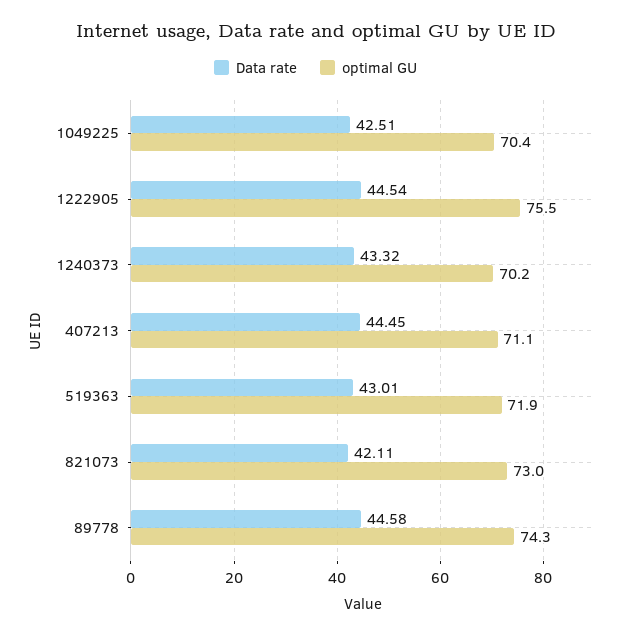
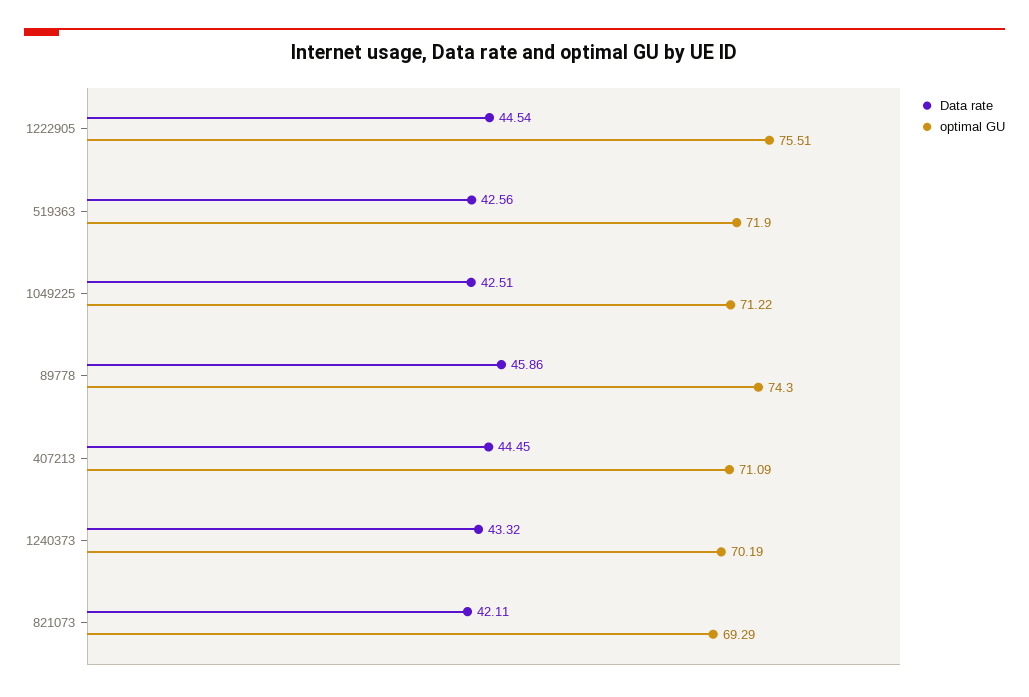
  {
    "Data rate": {
      "1049225": 42.51,
      "1222905": 44.54,
      "1240373": 43.32,
      "407213": 44.45,
-     "519363": 43.01,
+     "519363": 42.56,
      "821073": 42.11,
-     "89778": 44.58
+     "89778": 45.86
    },
    "optimal GU": {
-     "1049225": 70.4,
+     "1049225": 71.22,
      "1222905": 75.51,
      "1240373": 70.19,
      "407213": 71.09,
      "519363": 71.9,
-     "821073": 73,
+     "821073": 69.29,
      "89778": 74.3
    }
  }

